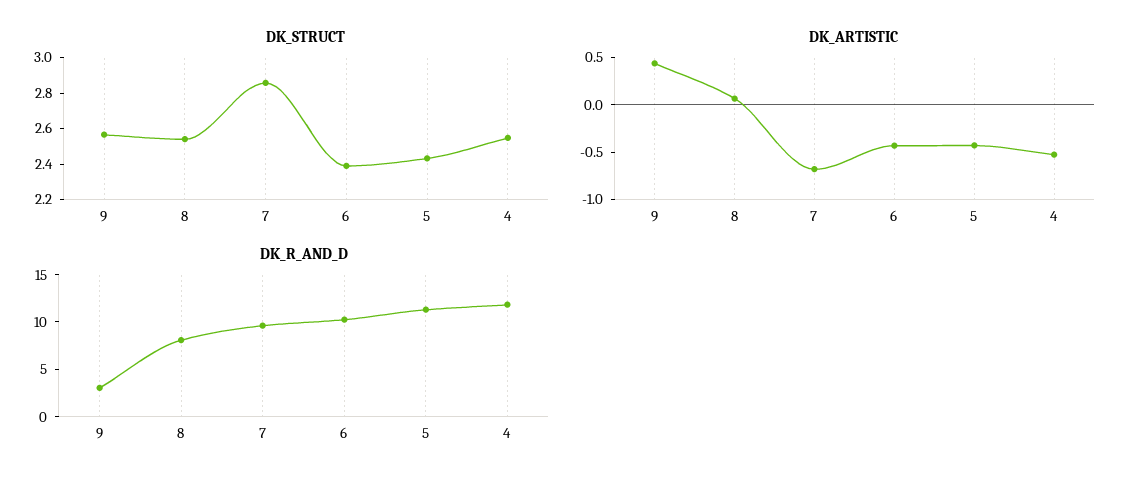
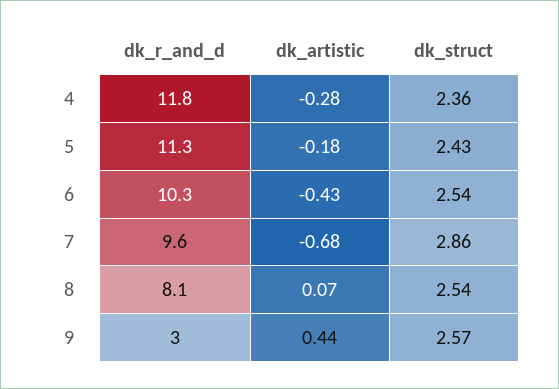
  {
    "DK_STRUCT": {
      "9": 2.57,
      "8": 2.54,
      "7": 2.86,
-     "6": 2.4,
+     "6": 2.54,
      "5": 2.43,
-     "4": 2.55
+     "4": 2.36
    },
    "DK_ARTISTIC": {
      "9": 0.44,
      "8": 0.07,
      "7": -0.68,
      "6": -0.43,
-     "5": -0.4,
+     "5": -0.18,
-     "4": -0.5
+     "4": -0.28
    },
    "DK_R_AND_D": {
      "9": 3,
      "8": 8.1,
      "7": 9.6,
      "6": 10.3,
      "5": 11.3,
      "4": 11.8
    }
  }

